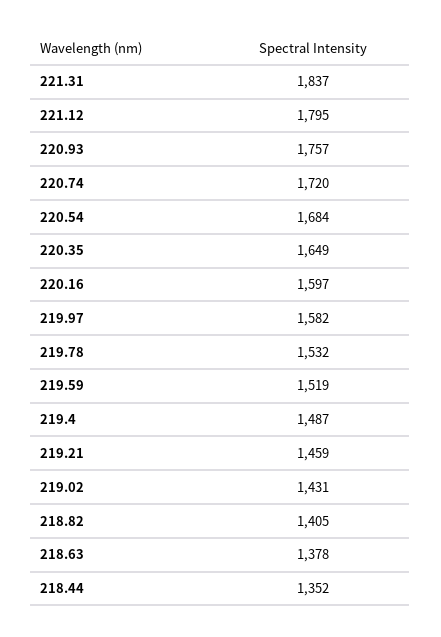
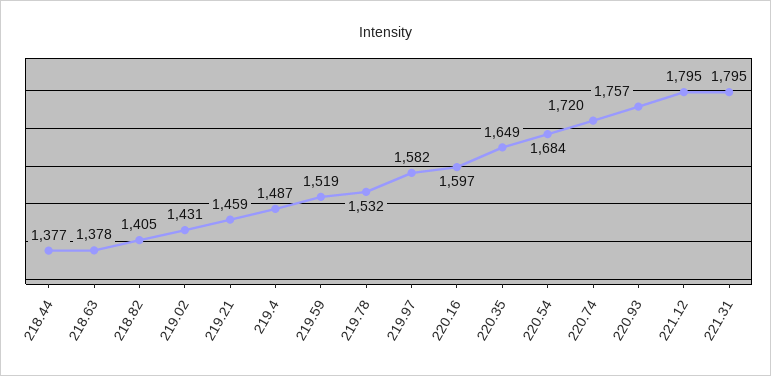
  {
-   "221.31": 1837,
+   "221.31": 1795,
    "221.12": 1795,
    "220.93": 1757,
    "220.74": 1720,
    "220.54": 1684,
    "220.35": 1649,
    "220.16": 1597,
    "219.97": 1582,
    "219.78": 1532,
    "219.59": 1519,
    "219.4": 1487,
    "219.21": 1459,
    "219.02": 1431,
    "218.82": 1405,
    "218.63": 1378,
-   "218.44": 1352
+   "218.44": 1377
  }

